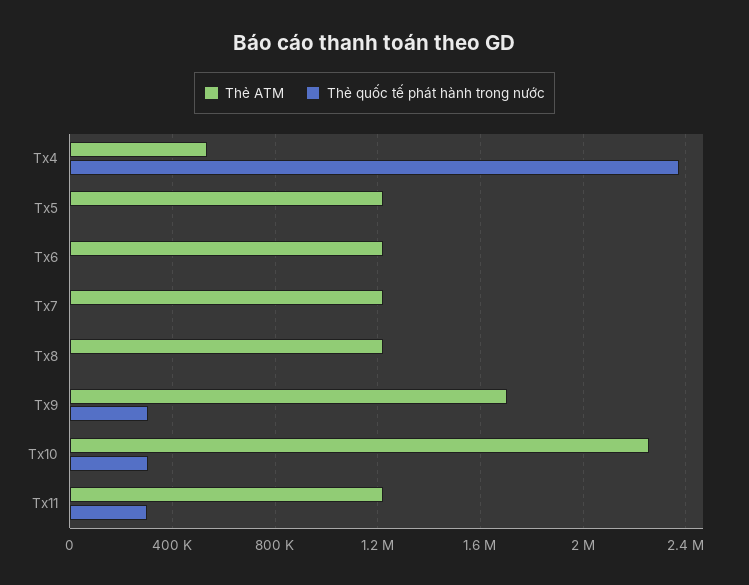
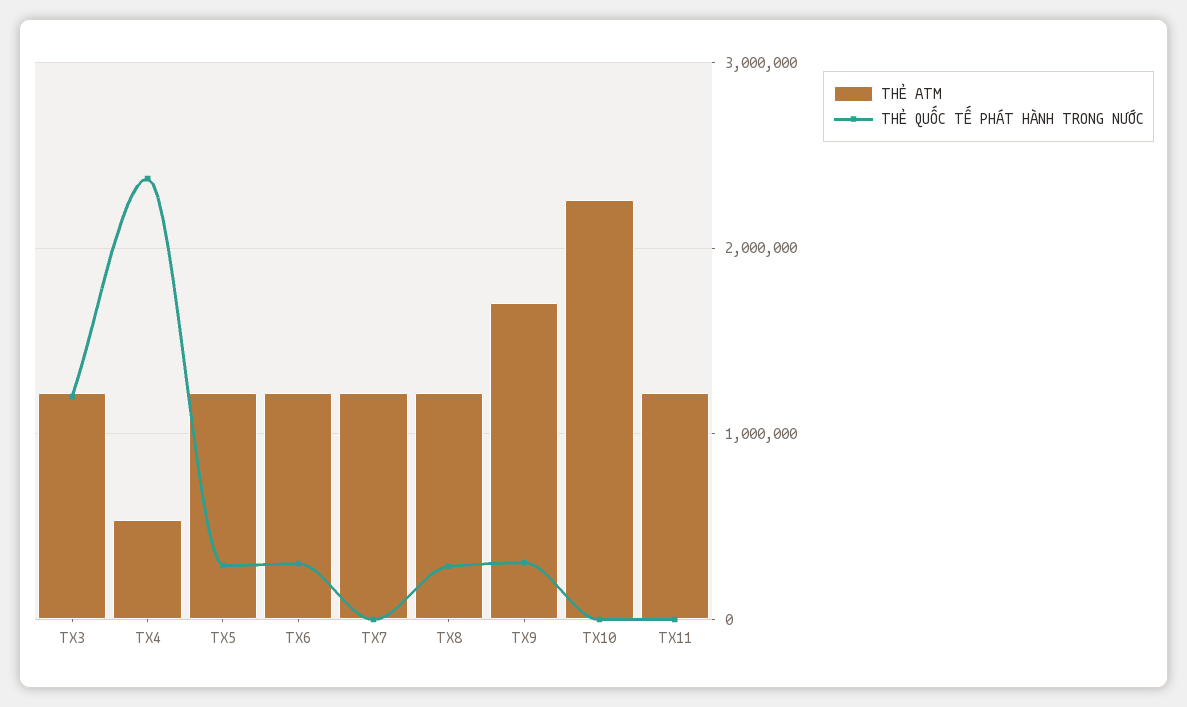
  {
    "Thẻ ATM": {
      "Tx4": 550000,
      "Tx5": 1200000,
      "Tx6": 1200000,
      "Tx7": 1200000,
      "Tx8": 1200000,
      "Tx9": 1700000,
      "Tx10": 2250000,
-     "Tx11": 1200000
+     "Tx11": 1200000,
+     "TX3": 1200000
    },
    "Thẻ quốc tế phát hành trong nước": {
      "Tx4": 2350000,
-     "Tx5": 0,
+     "Tx5": 300000,
-     "Tx6": 0,
+     "Tx6": 300000,
      "Tx7": 0,
-     "Tx8": 0,
+     "Tx8": 300000,
      "Tx9": 300000,
-     "Tx10": 300000,
+     "Tx10": 0,
-     "Tx11": 300000
+     "Tx11": 0,
+     "TX3": 1200000
    }
  }

